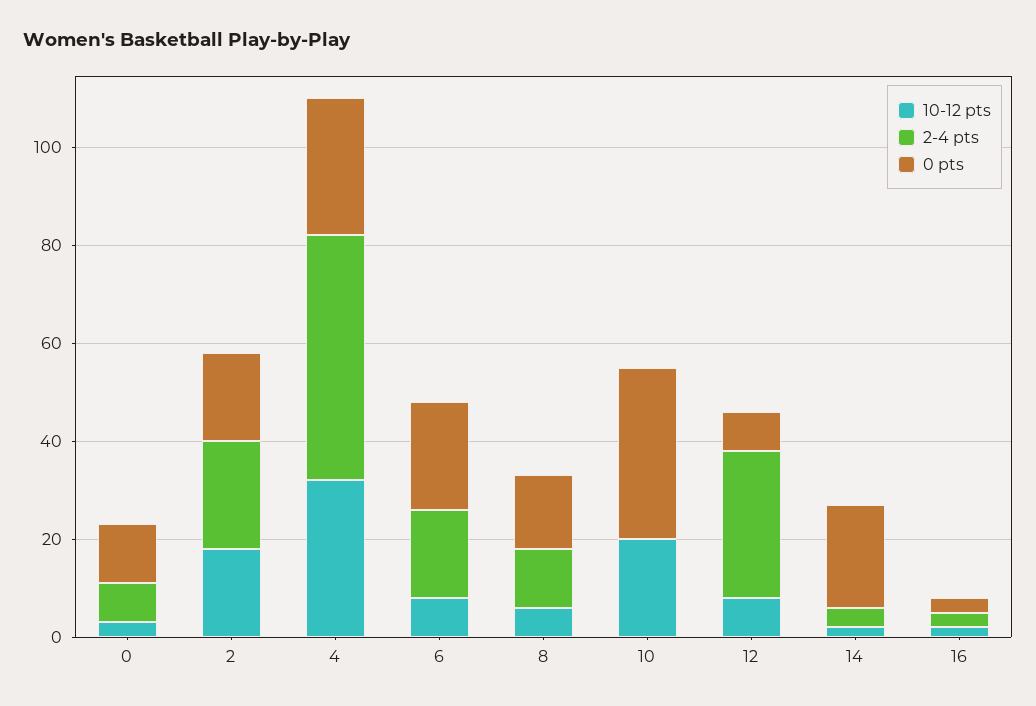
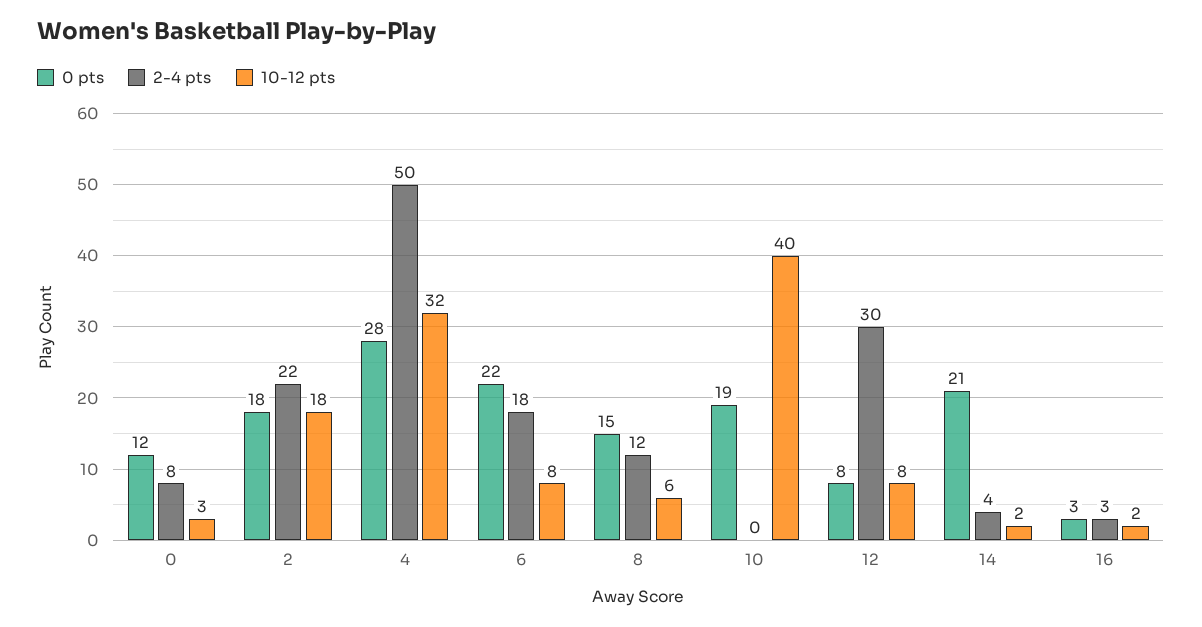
  {
    "10-12 pts": {
      "0": 3,
      "2": 18,
      "4": 32,
      "6": 8,
      "8": 6,
-     "10": 20,
+     "10": 40,
      "12": 8,
      "14": 2,
      "16": 2
    },
    "2-4 pts": {
      "0": 8,
      "2": 22,
      "4": 50,
      "6": 18,
      "8": 12,
      "10": 0,
      "12": 30,
      "14": 4,
      "16": 3
    },
    "0 pts": {
      "0": 12,
      "2": 18,
      "4": 28,
      "6": 22,
      "8": 15,
-     "10": 35,
+     "10": 19,
      "12": 8,
      "14": 21,
      "16": 3
    }
  }

